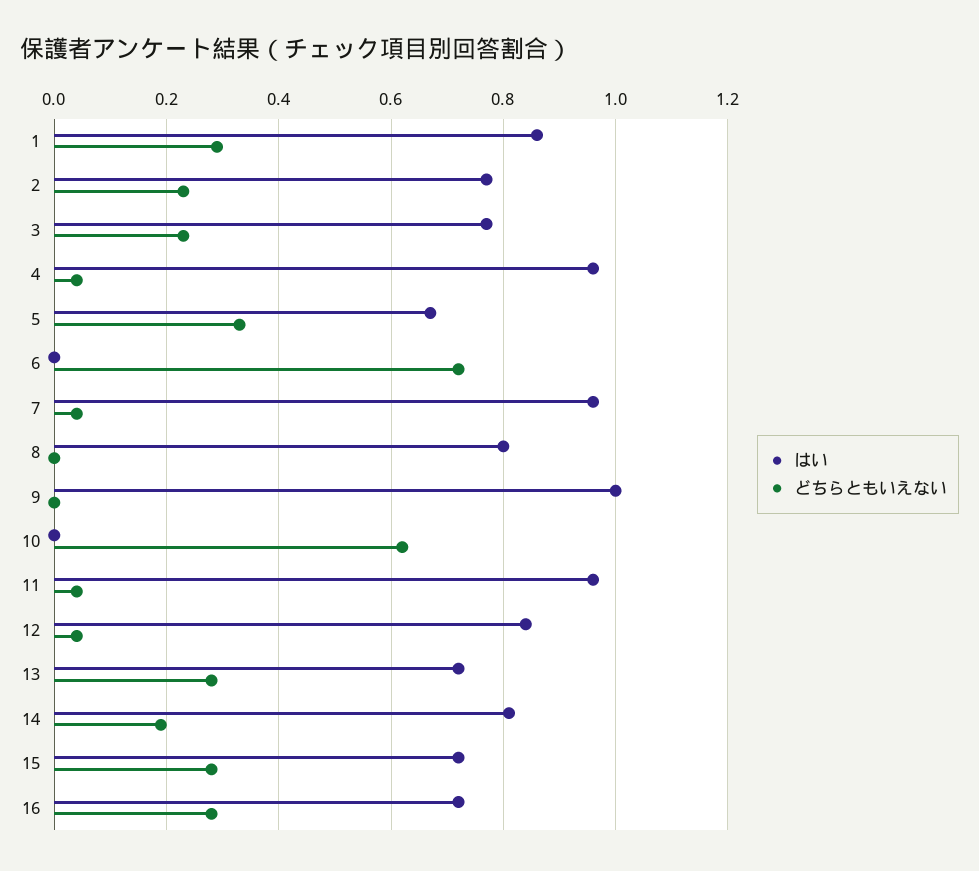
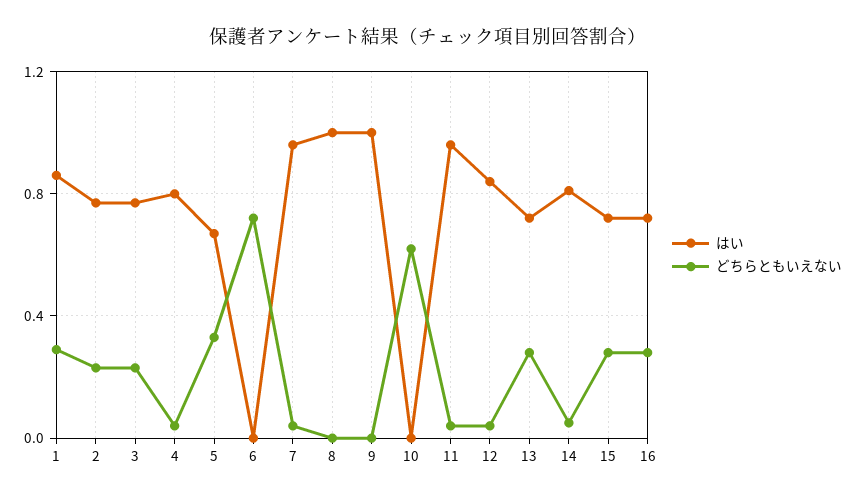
  {
    "はい": {
      "1": 0.85,
      "2": 0.75,
      "3": 0.75,
-     "4": 0.95,
+     "4": 0.8,
      "5": 0.65,
      "6": 0,
      "7": 0.95,
-     "8": 0.8,
+     "8": 1,
      "9": 1,
      "10": 0,
      "11": 0.95,
      "12": 0.85,
      "13": 0.7,
      "14": 0.8,
      "15": 0.7,
      "16": 0.7
    },
    "どちらともいえない": {
      "1": 0.3,
      "2": 0.25,
      "3": 0.25,
      "4": 0.05,
      "5": 0.35,
      "6": 0.7,
      "7": 0.05,
      "8": 0,
      "9": 0,
      "10": 0.6,
      "11": 0.05,
      "12": 0.05,
      "13": 0.3,
-     "14": 0.2,
+     "14": 0.05,
      "15": 0.3,
      "16": 0.3
    }
  }

